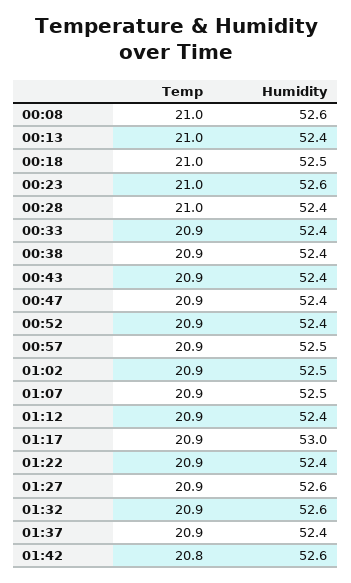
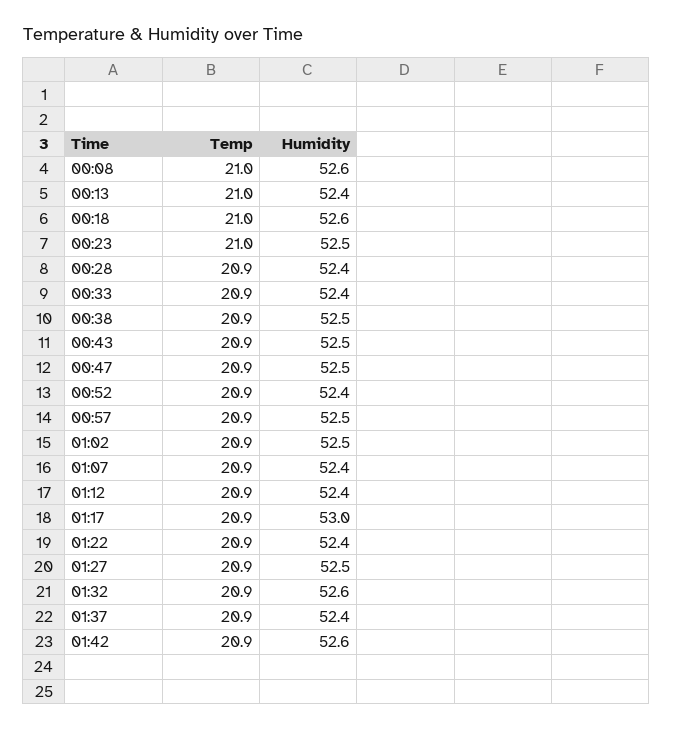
  {
    "Temp": {
      "00:08": 21,
      "00:13": 21,
      "00:18": 21,
      "00:23": 21,
-     "00:28": 21,
+     "00:28": 20.9,
      "00:33": 20.9,
      "00:38": 20.9,
      "00:43": 20.9,
      "00:47": 20.9,
      "00:52": 20.9,
      "00:57": 20.9,
      "01:02": 20.9,
      "01:07": 20.9,
      "01:12": 20.9,
      "01:17": 20.9,
      "01:22": 20.9,
      "01:27": 20.9,
      "01:32": 20.9,
      "01:37": 20.9,
-     "01:42": 20.8
+     "01:42": 20.9
    },
    "Humidity": {
      "00:08": 52.6,
      "00:13": 52.4,
-     "00:18": 52.5,
+     "00:18": 52.6,
-     "00:23": 52.6,
+     "00:23": 52.5,
      "00:28": 52.4,
      "00:33": 52.4,
-     "00:38": 52.4,
+     "00:38": 52.5,
-     "00:43": 52.4,
+     "00:43": 52.5,
-     "00:47": 52.4,
+     "00:47": 52.5,
      "00:52": 52.4,
      "00:57": 52.5,
      "01:02": 52.5,
-     "01:07": 52.5,
+     "01:07": 52.4,
      "01:12": 52.4,
      "01:17": 53,
      "01:22": 52.4,
-     "01:27": 52.6,
+     "01:27": 52.5,
      "01:32": 52.6,
      "01:37": 52.4,
      "01:42": 52.6
    }
  }

